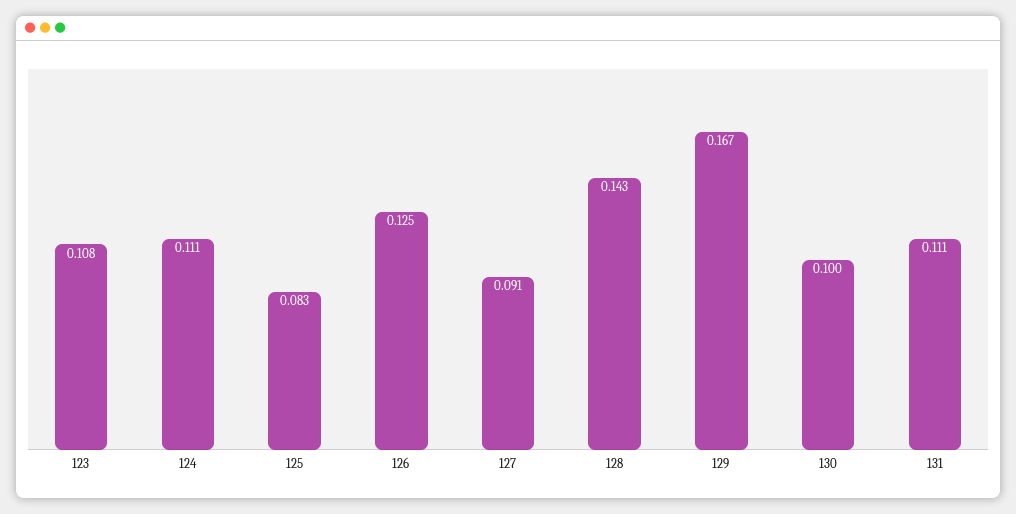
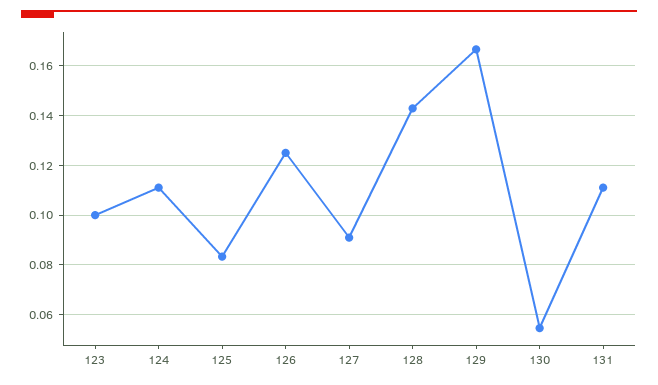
  {
-   "123": 0.108,
+   "123": 0.1,
    "124": 0.111,
    "125": 0.083,
    "126": 0.125,
    "127": 0.091,
    "128": 0.143,
    "129": 0.167,
-   "130": 0.1,
+   "130": 0.055,
    "131": 0.111
  }

